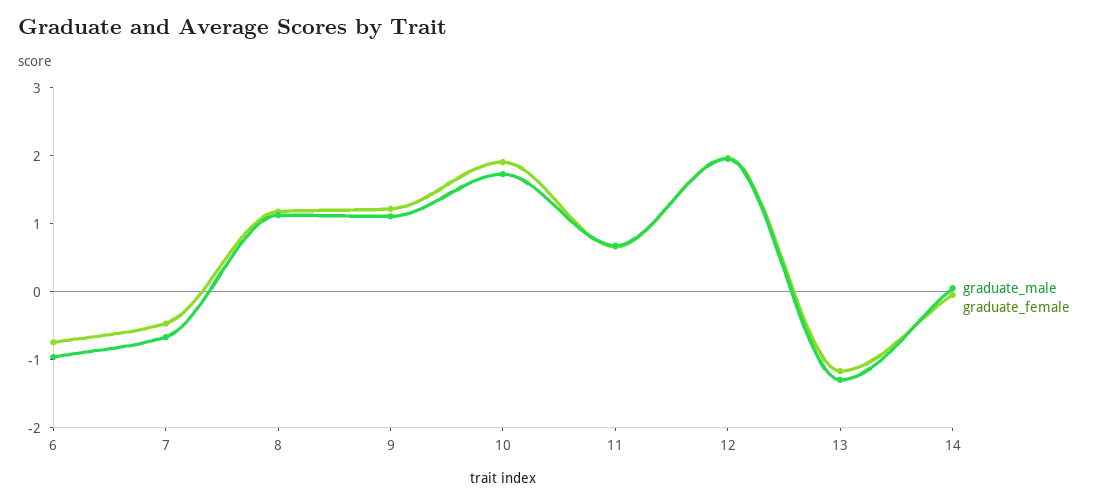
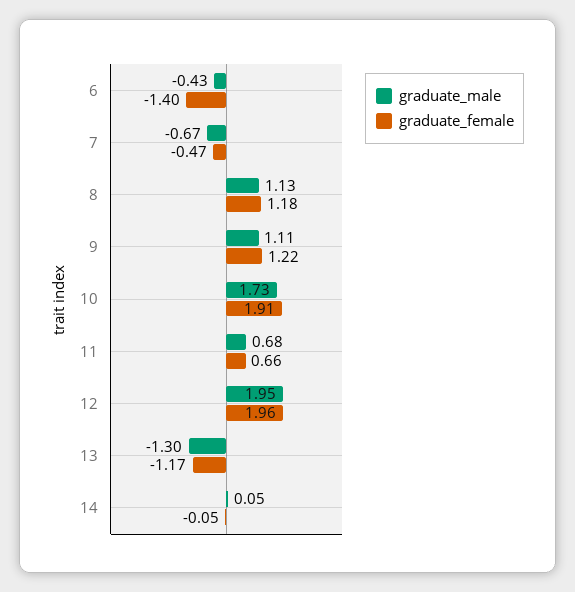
  {
    "graduate_male": {
-     "6": -1,
+     "6": -0.43,
      "7": -0.67,
      "8": 1.13,
      "9": 1.11,
      "10": 1.73,
      "11": 0.68,
      "12": 1.95,
      "13": -1.3,
      "14": 0.05
    },
    "graduate_female": {
-     "6": -0.8,
+     "6": -1.4,
      "7": -0.47,
      "8": 1.18,
      "9": 1.22,
      "10": 1.91,
      "11": 0.66,
      "12": 1.96,
      "13": -1.17,
      "14": -0.05
    }
  }

